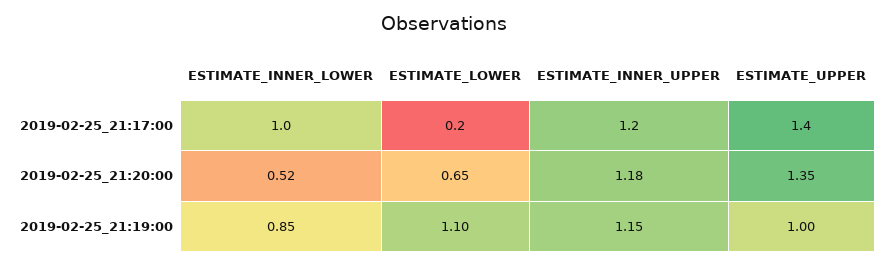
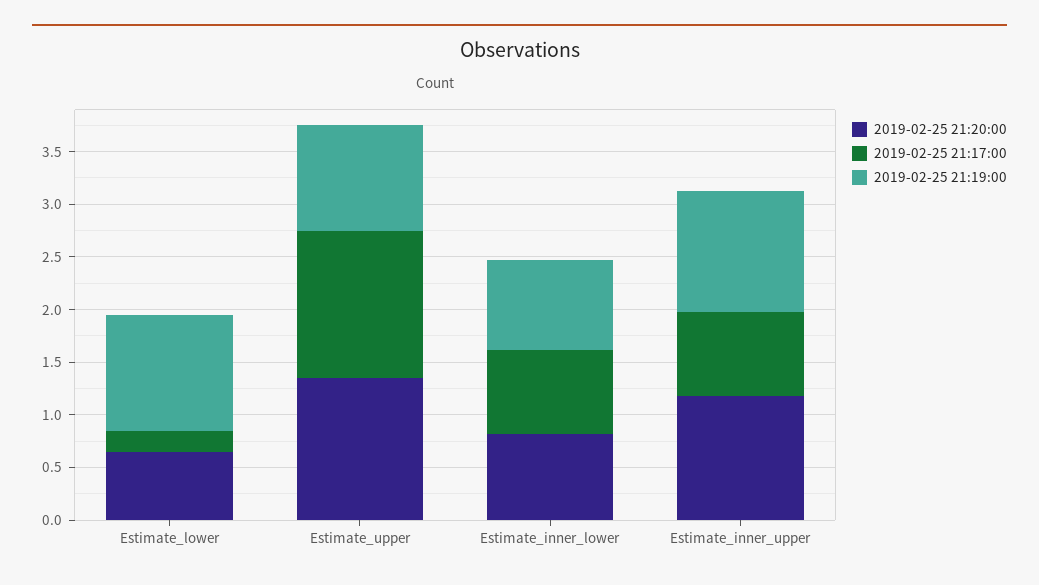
  {
    "2019-02-25_21:17:00": {
-     "ESTIMATE_INNER_LOWER": 1,
+     "ESTIMATE_INNER_LOWER": 0.8,
      "ESTIMATE_LOWER": 0.2,
-     "ESTIMATE_INNER_UPPER": 1.2,
+     "ESTIMATE_INNER_UPPER": 0.8,
      "ESTIMATE_UPPER": 1.4
    },
    "2019-02-25_21:20:00": {
-     "ESTIMATE_INNER_LOWER": 0.52,
+     "ESTIMATE_INNER_LOWER": 0.8,
      "ESTIMATE_LOWER": 0.65,
      "ESTIMATE_INNER_UPPER": 1.18,
      "ESTIMATE_UPPER": 1.35
    },
    "2019-02-25_21:19:00": {
      "ESTIMATE_INNER_LOWER": 0.85,
      "ESTIMATE_LOWER": 1.1,
      "ESTIMATE_INNER_UPPER": 1.15,
      "ESTIMATE_UPPER": 1
    }
  }

